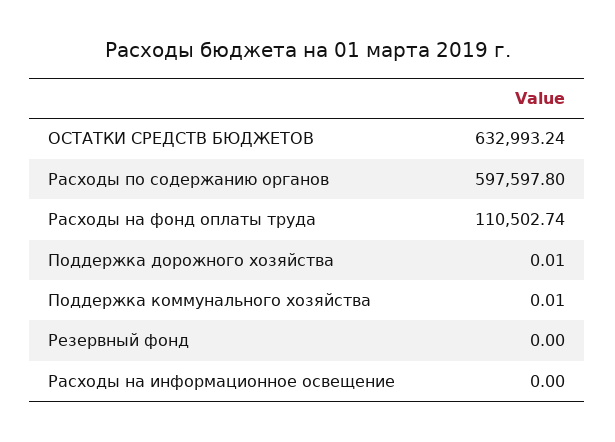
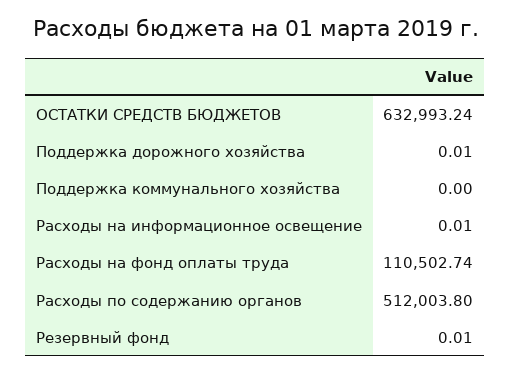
  {
    "ОСТАТКИ СРЕДСТВ БЮДЖЕТОВ": 632993.24,
-   "Расходы по содержанию органов": 597597.8,
+   "Расходы по содержанию органов": 512003.8,
    "Расходы на фонд оплаты труда": 110502.74,
    "Поддержка дорожного хозяйства": 0.01,
-   "Поддержка коммунального хозяйства": 0.01,
+   "Поддержка коммунального хозяйства": 0,
-   "Резервный фонд": 0,
+   "Резервный фонд": 0.01,
-   "Расходы на информационное освещение": 0
+   "Расходы на информационное освещение": 0.01
  }

